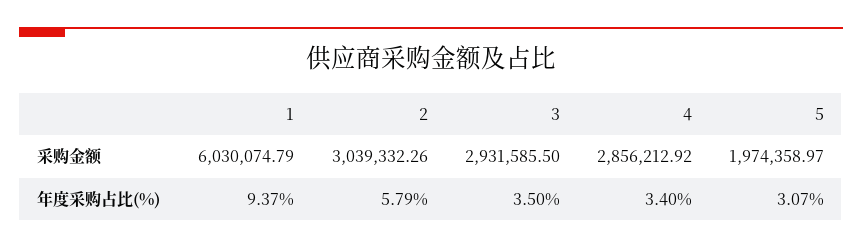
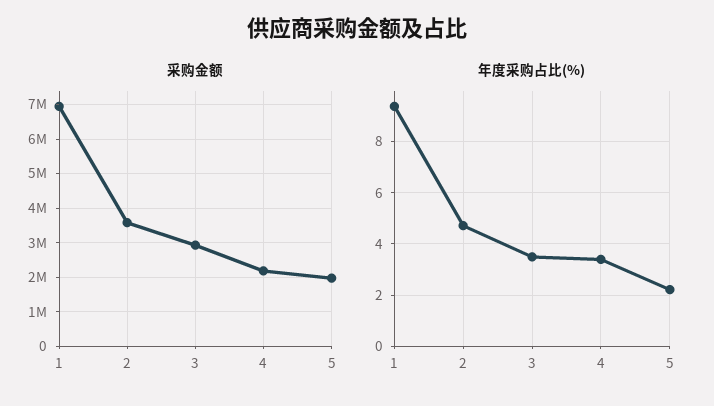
  {
    "采购金额": {
-     "1": 6030074.79,
+     "1": 7000000,
-     "2": 3039332.26,
+     "2": 3600000,
      "3": 2931585.5,
-     "4": 2856212.92,
+     "4": 2200000,
      "5": 1974358.97
    },
    "年度采购占比(%)": {
      "1": 9.37,
-     "2": 5.79,
+     "2": 4.75,
      "3": 3.5,
      "4": 3.4,
-     "5": 3.07
+     "5": 2.25
    }
  }

